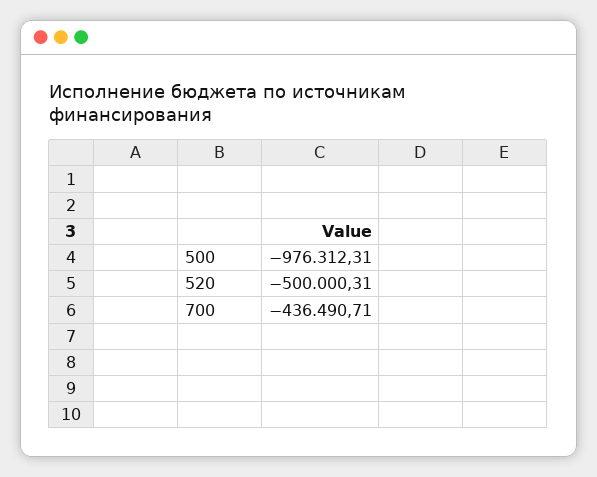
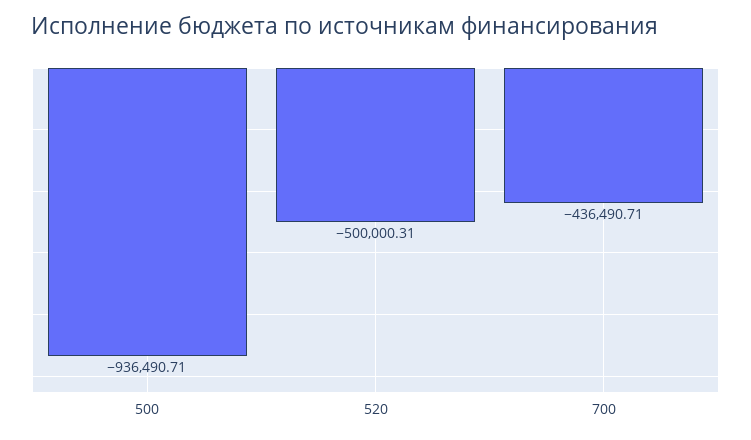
  {
-   "500": -976312.31,
+   "500": -936490.71,
    "520": -500000.31,
    "700": -436490.71
  }

